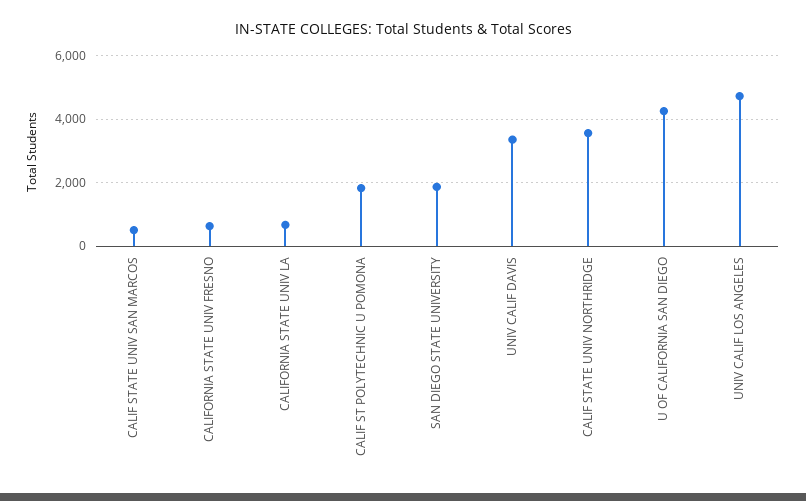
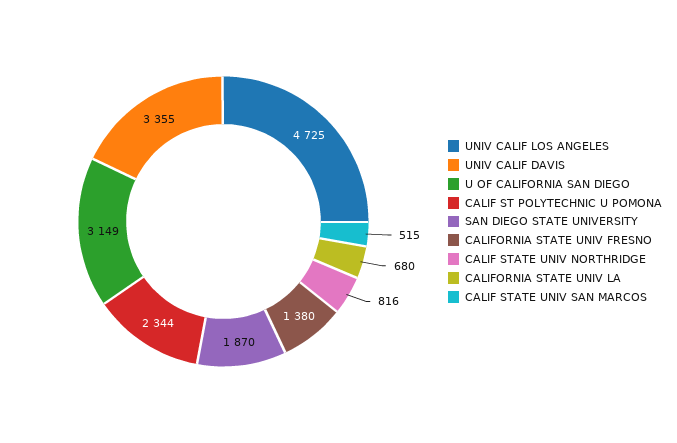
  {
    "CALIF STATE UNIV SAN MARCOS": 515,
-   "CALIFORNIA STATE UNIV FRESNO": 600,
+   "CALIFORNIA STATE UNIV FRESNO": 1380,
    "CALIFORNIA STATE UNIV LA": 680,
-   "CALIF ST POLYTECHNIC U POMONA": 1800,
+   "CALIF ST POLYTECHNIC U POMONA": 2344,
    "SAN DIEGO STATE UNIVERSITY": 1870,
    "UNIV CALIF DAVIS": 3355,
-   "CALIF STATE UNIV NORTHRIDGE": 3600,
+   "CALIF STATE UNIV NORTHRIDGE": 816,
-   "U OF CALIFORNIA SAN DIEGO": 4200,
+   "U OF CALIFORNIA SAN DIEGO": 3149,
    "UNIV CALIF LOS ANGELES": 4725
  }

